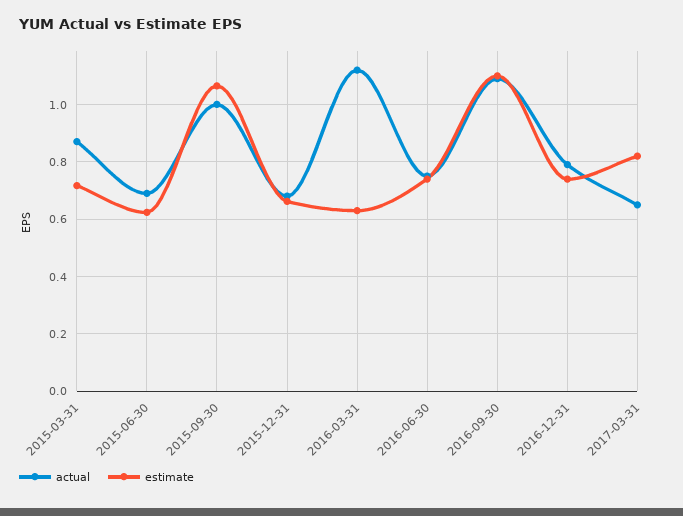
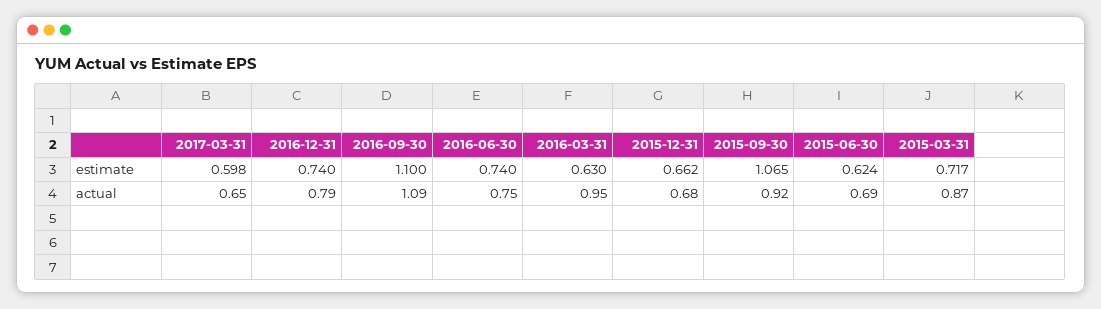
  {
    "actual": {
      "2015-03-31": 0.87,
      "2015-06-30": 0.69,
-     "2015-09-30": 1,
+     "2015-09-30": 0.92,
      "2015-12-31": 0.68,
-     "2016-03-31": 1.125,
+     "2016-03-31": 0.95,
      "2016-06-30": 0.75,
      "2016-09-30": 1.09,
      "2016-12-31": 0.79,
      "2017-03-31": 0.65
    },
    "estimate": {
      "2015-03-31": 0.717,
      "2015-06-30": 0.624,
      "2015-09-30": 1.065,
      "2015-12-31": 0.662,
      "2016-03-31": 0.63,
      "2016-06-30": 0.74,
      "2016-09-30": 1.1,
      "2016-12-31": 0.74,
-     "2017-03-31": 0.825
+     "2017-03-31": 0.598
    }
  }

